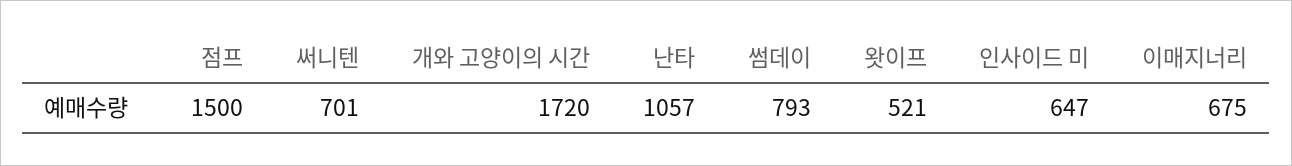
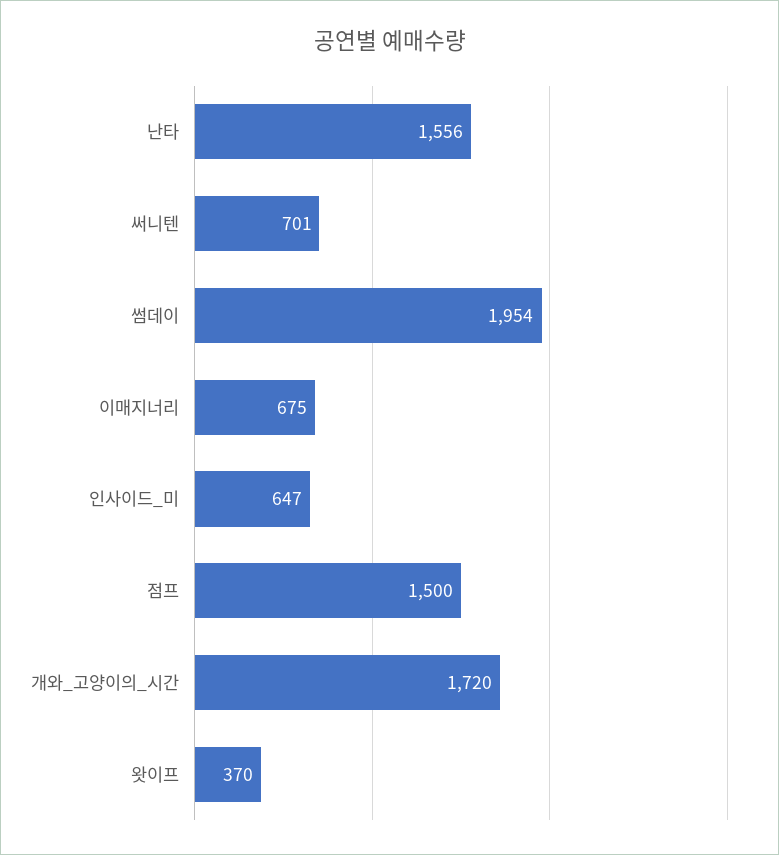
  {
    "점프": 1500,
    "써니텐": 701,
    "개와 고양이의 시간": 1720,
-   "난타": 1057,
+   "난타": 1556,
-   "썸데이": 793,
+   "썸데이": 1954,
-   "왓이프": 521,
+   "왓이프": 370,
    "인사이드 미": 647,
    "이매지너리": 675
  }

